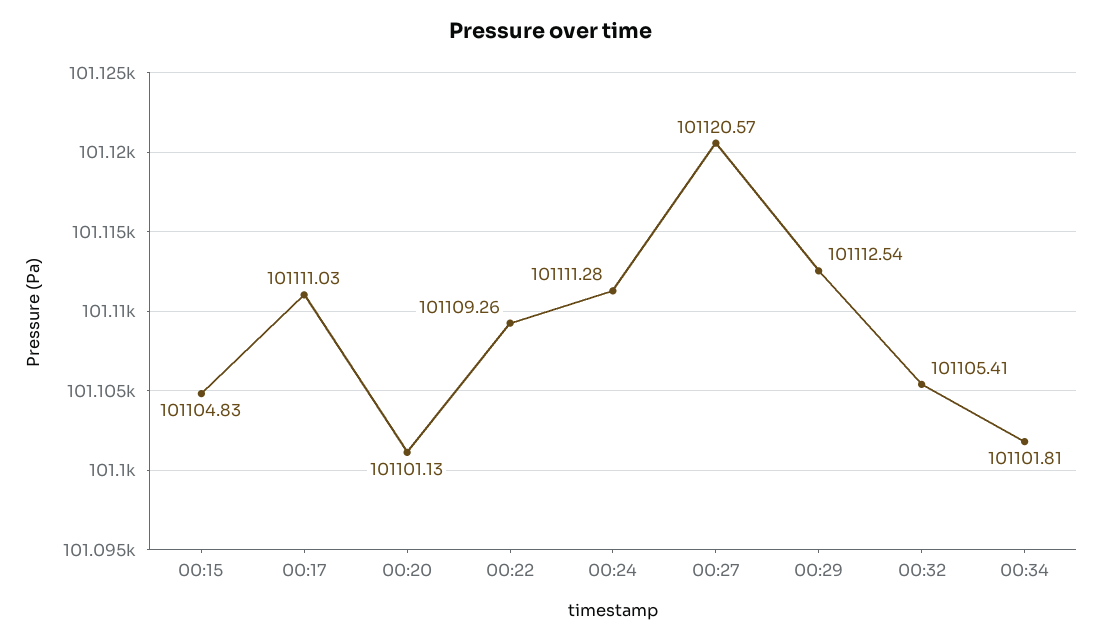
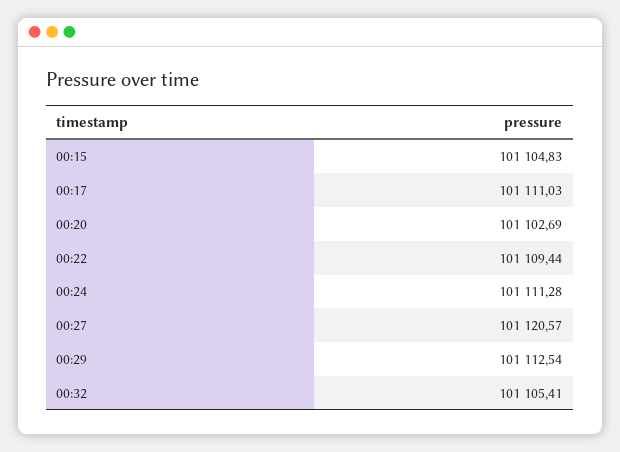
  {
    "00:15": 101104.83,
    "00:17": 101111.03,
-   "00:20": 101101.13,
+   "00:20": 101102.69,
-   "00:22": 101109.26,
+   "00:22": 101109.44,
    "00:24": 101111.28,
    "00:27": 101120.57,
    "00:29": 101112.54,
-   "00:32": 101105.41,
+   "00:32": 101105.41
-   "00:34": 101101.81
  }

